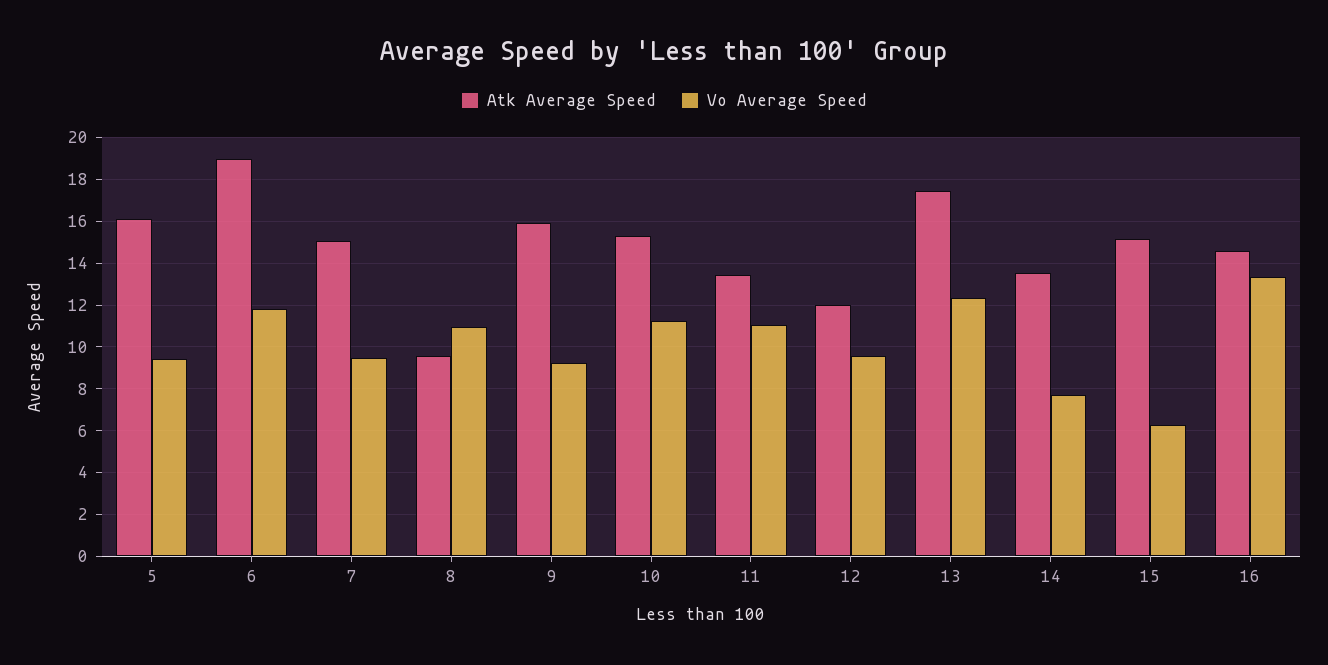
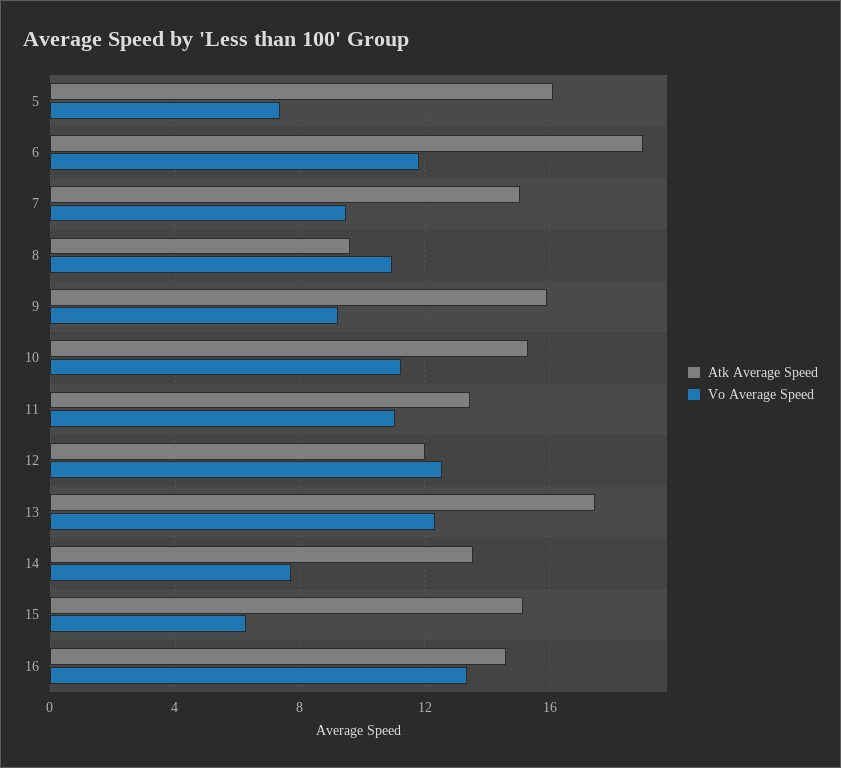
  {
    "Atk Average Speed": {
      "5": 16,
      "6": 19,
      "7": 15,
      "8": 9.5,
      "9": 16,
      "10": 15.5,
      "11": 13.5,
      "12": 12,
      "13": 17.5,
      "14": 13.5,
      "15": 15,
      "16": 14.5
    },
    "Vo Average Speed": {
-     "5": 9.5,
+     "5": 7.5,
      "6": 12,
      "7": 9.5,
      "8": 11,
      "9": 9,
      "10": 11,
      "11": 11,
-     "12": 9.5,
+     "12": 12.5,
      "13": 12.5,
      "14": 7.5,
      "15": 6.5,
      "16": 13.5
    }
  }

